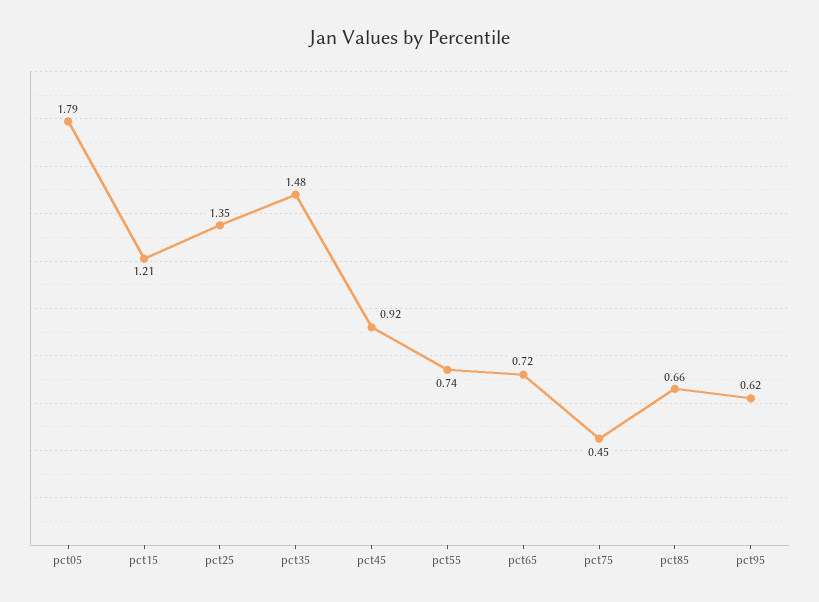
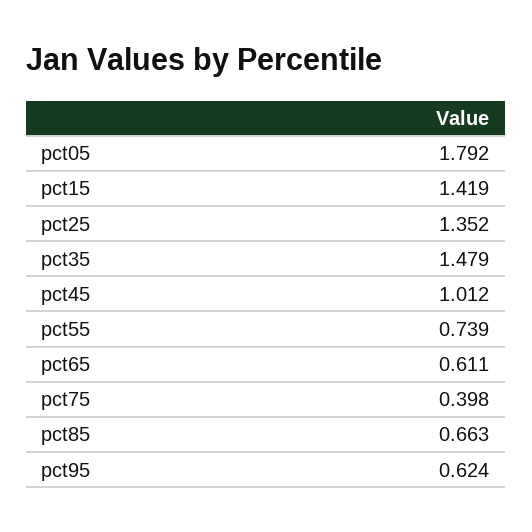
  {
    "pct05": 1.792,
-   "pct15": 1.21,
+   "pct15": 1.419,
    "pct25": 1.352,
    "pct35": 1.479,
-   "pct45": 0.92,
+   "pct45": 1.012,
    "pct55": 0.739,
-   "pct65": 0.72,
+   "pct65": 0.611,
-   "pct75": 0.45,
+   "pct75": 0.398,
    "pct85": 0.663,
    "pct95": 0.624
  }

